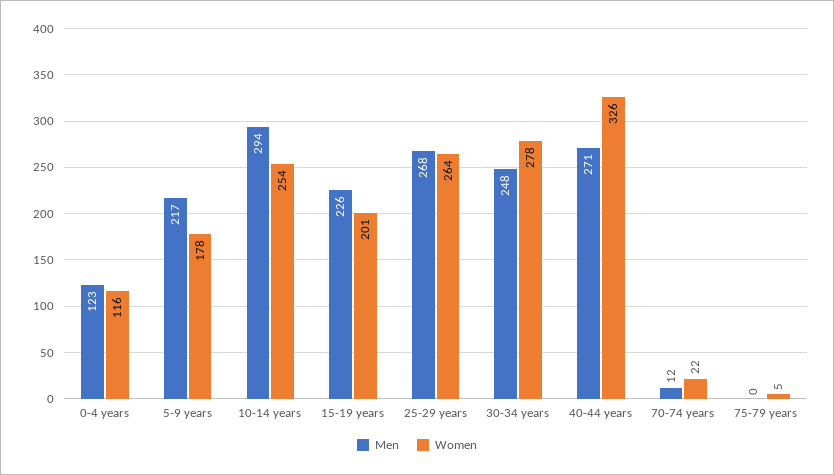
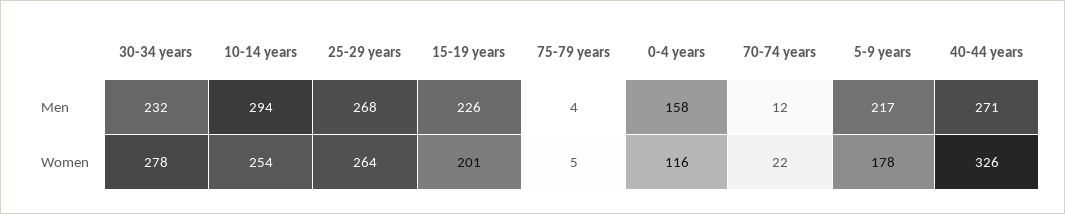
  {
    "Men": {
-     "0-4 years": 123,
+     "0-4 years": 158,
      "5-9 years": 217,
      "10-14 years": 294,
      "15-19 years": 226,
      "25-29 years": 268,
-     "30-34 years": 248,
+     "30-34 years": 232,
      "40-44 years": 271,
      "70-74 years": 12,
-     "75-79 years": 0
+     "75-79 years": 4
    },
    "Women": {
      "0-4 years": 116,
      "5-9 years": 178,
      "10-14 years": 254,
      "15-19 years": 201,
      "25-29 years": 264,
      "30-34 years": 278,
      "40-44 years": 326,
      "70-74 years": 22,
      "75-79 years": 5
    }
  }

